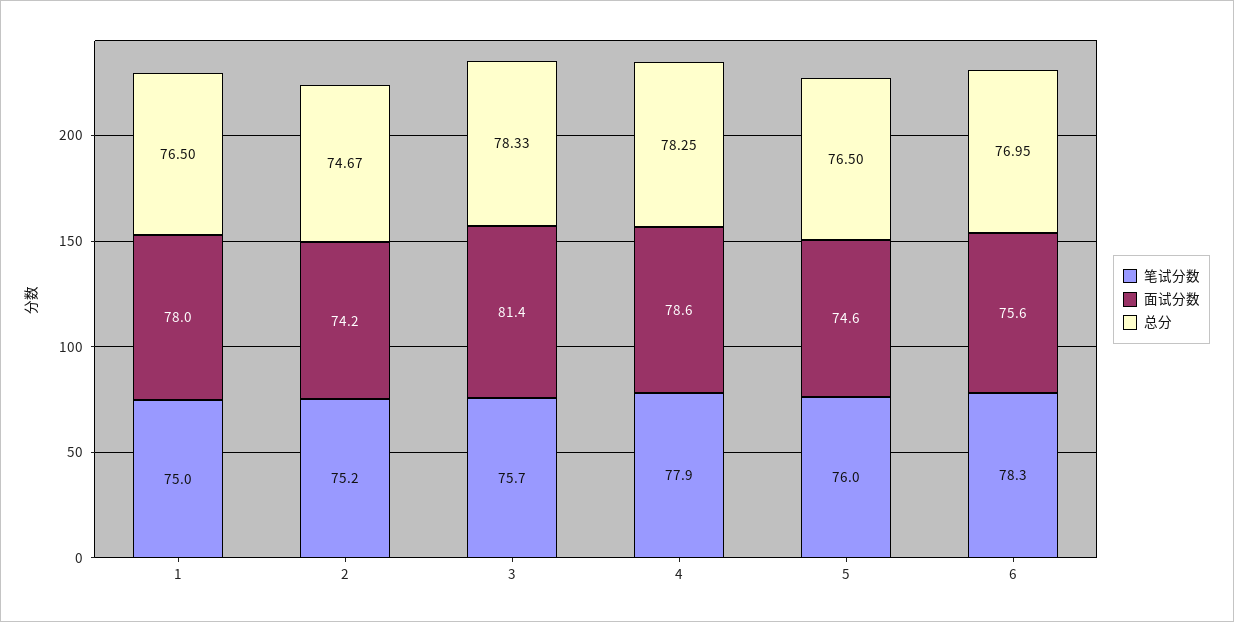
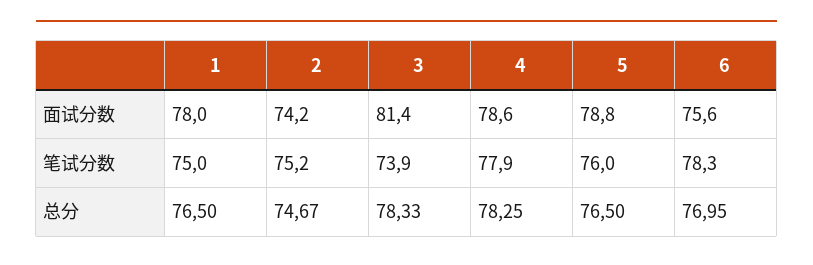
  {
    "笔试分数": {
      "1": 75,
      "2": 75.2,
-     "3": 75.7,
+     "3": 73.9,
      "4": 77.9,
      "5": 76,
      "6": 78.3
    },
    "面试分数": {
      "1": 78,
      "2": 74.2,
      "3": 81.4,
      "4": 78.6,
-     "5": 74.6,
+     "5": 78.8,
      "6": 75.6
    },
    "总分": {
      "1": 76.5,
      "2": 74.67,
      "3": 78.33,
      "4": 78.25,
      "5": 76.5,
      "6": 76.95
    }
  }

